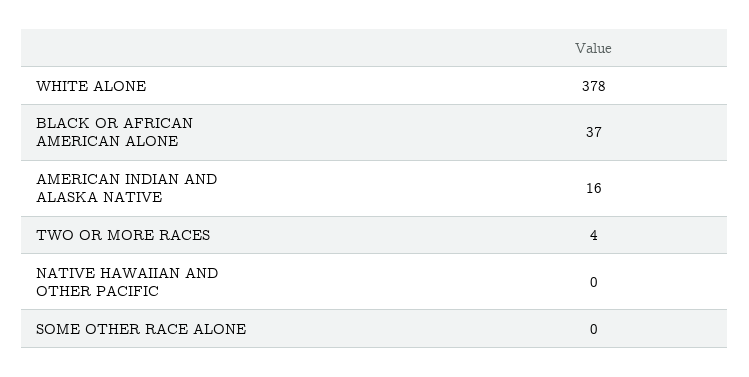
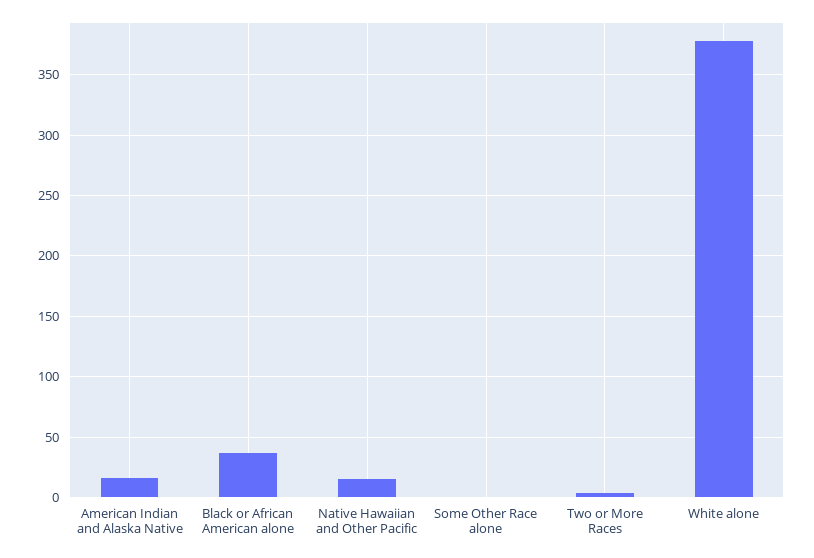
  {
    "WHITE ALONE": 378,
    "BLACK OR AFRICAN AMERICAN ALONE": 37,
    "AMERICAN INDIAN AND ALASKA NATIVE": 16,
    "TWO OR MORE RACES": 4,
-   "NATIVE HAWAIIAN AND OTHER PACIFIC": 0,
+   "NATIVE HAWAIIAN AND OTHER PACIFIC": 15,
    "SOME OTHER RACE ALONE": 0
  }

